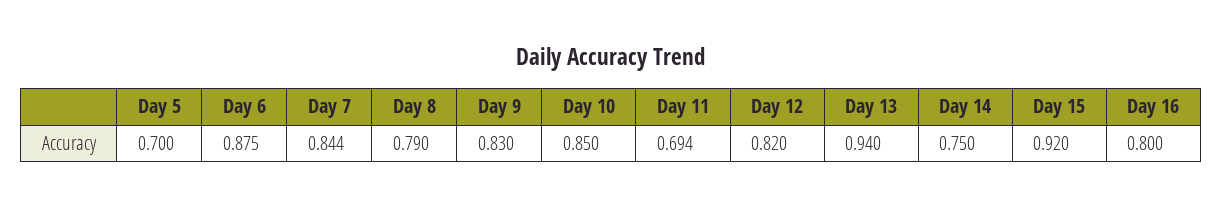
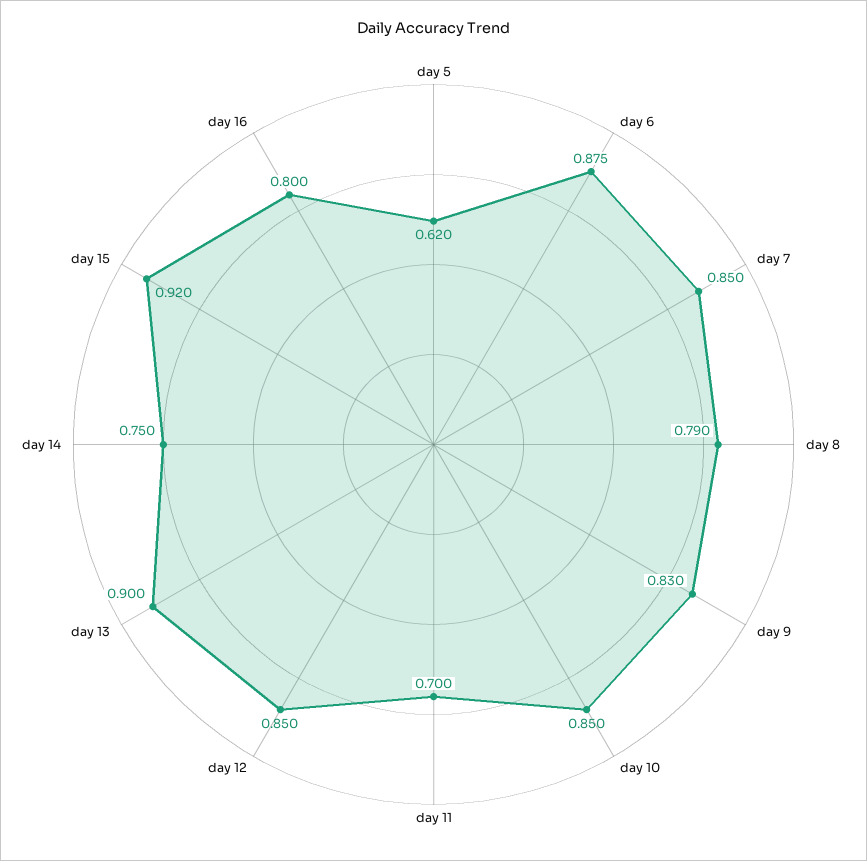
  {
-   "Day 5": 0.7,
+   "Day 5": 0.62,
    "Day 6": 0.875,
-   "Day 7": 0.844,
+   "Day 7": 0.85,
    "Day 8": 0.79,
    "Day 9": 0.83,
    "Day 10": 0.85,
-   "Day 11": 0.694,
+   "Day 11": 0.7,
-   "Day 12": 0.82,
+   "Day 12": 0.85,
-   "Day 13": 0.94,
+   "Day 13": 0.9,
    "Day 14": 0.75,
    "Day 15": 0.92,
    "Day 16": 0.8
  }

